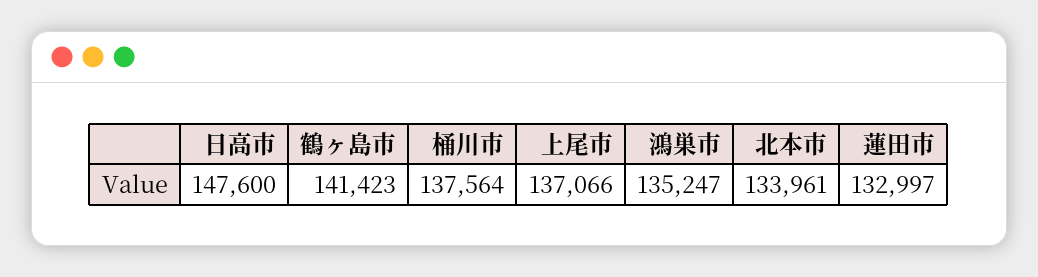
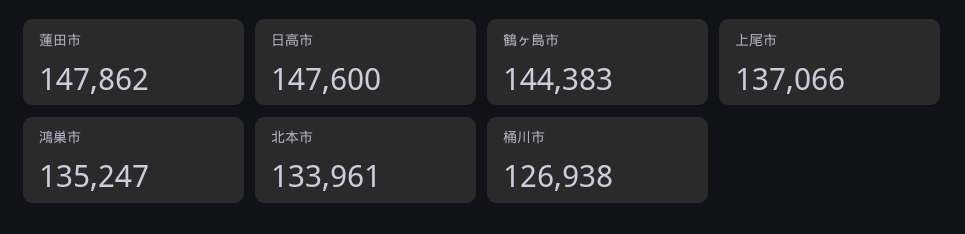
  {
    "日高市": 147600,
-   "鶴ヶ島市": 141423,
+   "鶴ヶ島市": 144383,
-   "桶川市": 137564,
+   "桶川市": 126938,
    "上尾市": 137066,
    "鴻巣市": 135247,
    "北本市": 133961,
-   "蓮田市": 132997
+   "蓮田市": 147862
  }

